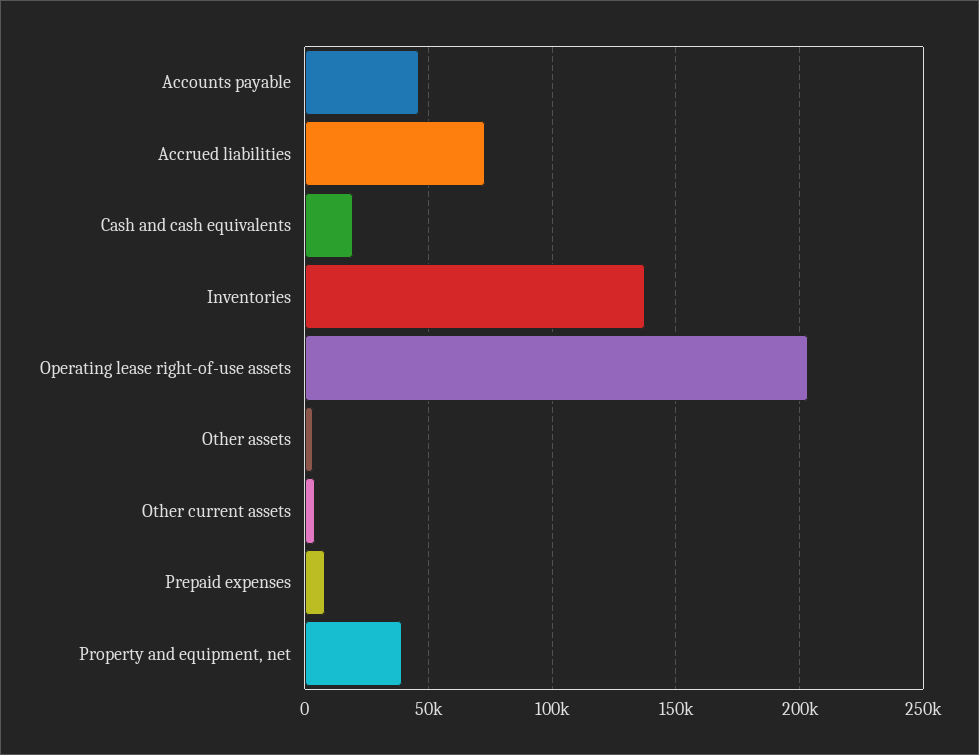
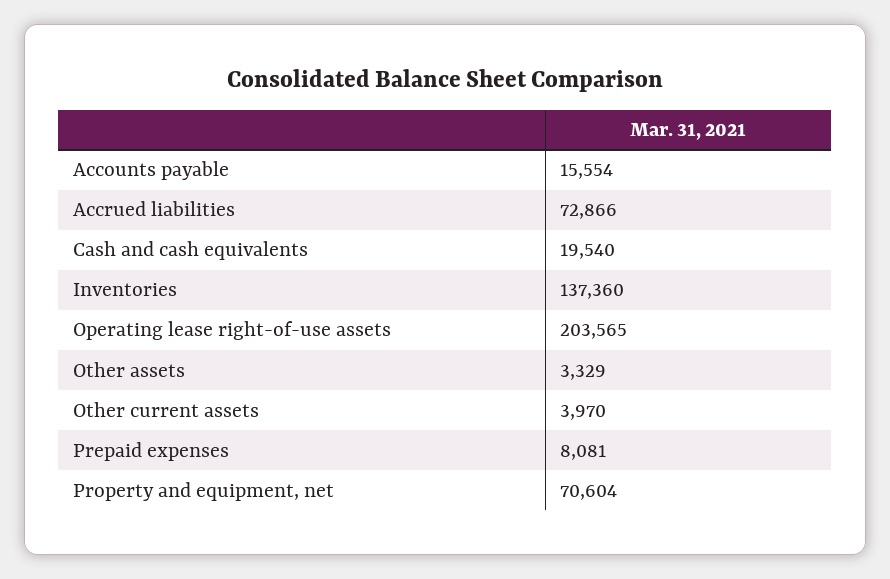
  {
-   "Accounts payable": 45000,
+   "Accounts payable": 15554,
    "Accrued liabilities": 72866,
    "Cash and cash equivalents": 19540,
    "Inventories": 137360,
    "Operating lease right-of-use assets": 203565,
    "Other assets": 3329,
    "Other current assets": 3970,
    "Prepaid expenses": 8081,
-   "Property and equipment, net": 40000
+   "Property and equipment, net": 70604
  }

